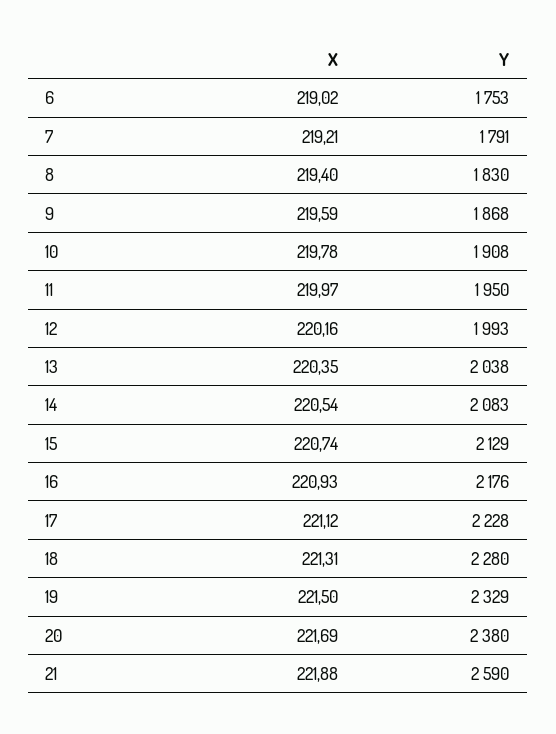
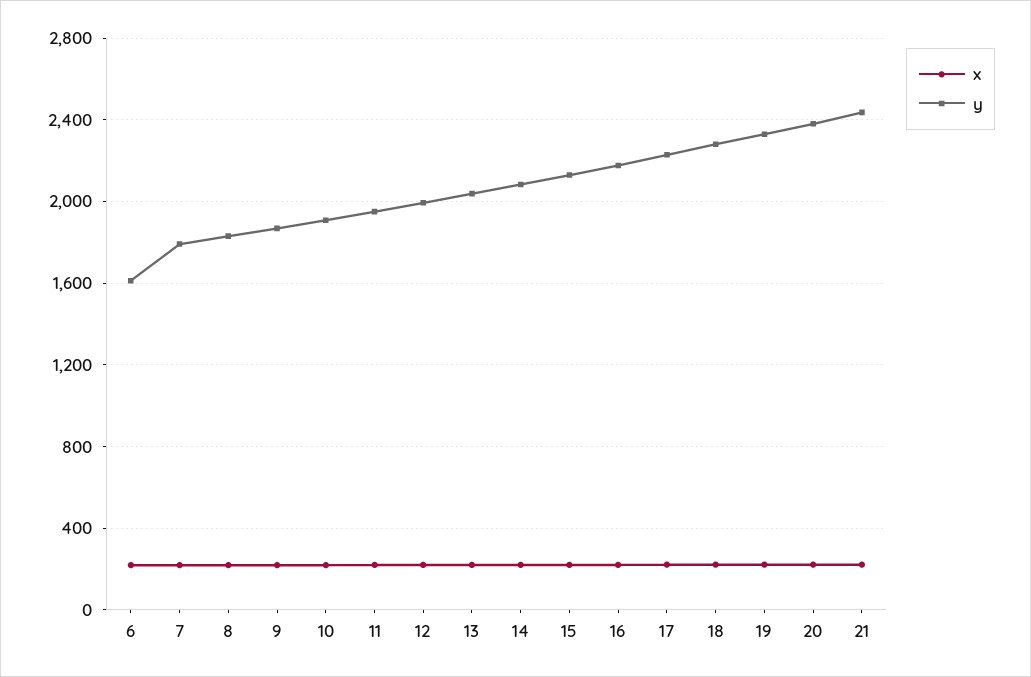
  {
    "X": {
      "6": 219.02,
      "7": 219.21,
      "8": 219.4,
      "9": 219.59,
      "10": 219.78,
      "11": 219.97,
      "12": 220.16,
      "13": 220.35,
      "14": 220.54,
      "15": 220.74,
      "16": 220.93,
      "17": 221.12,
      "18": 221.31,
      "19": 221.5,
      "20": 221.69,
      "21": 221.88
    },
    "Y": {
-     "6": 1753,
+     "6": 1600,
      "7": 1791,
      "8": 1830,
      "9": 1868,
      "10": 1908,
      "11": 1950,
      "12": 1993,
      "13": 2038,
      "14": 2083,
      "15": 2129,
      "16": 2176,
      "17": 2228,
      "18": 2280,
      "19": 2329,
      "20": 2380,
-     "21": 2590
+     "21": 2450
    }
  }

